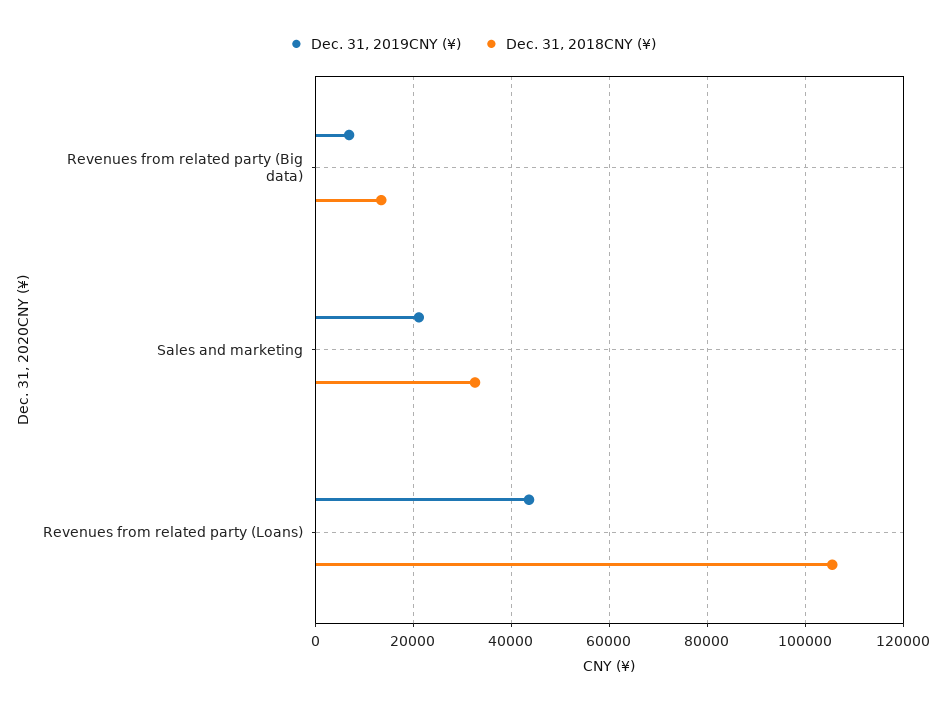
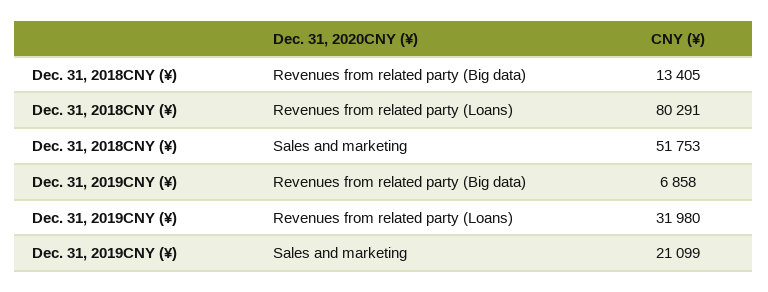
  {
    "Dec. 31, 2019CNY (¥)": {
      "Revenues from related party (Big data)": 6858,
      "Sales and marketing": 21099,
-     "Revenues from related party (Loans)": 44000
+     "Revenues from related party (Loans)": 31980
    },
    "Dec. 31, 2018CNY (¥)": {
      "Revenues from related party (Big data)": 13405,
-     "Sales and marketing": 32000,
+     "Sales and marketing": 51753,
-     "Revenues from related party (Loans)": 106000
+     "Revenues from related party (Loans)": 80291
    }
  }

